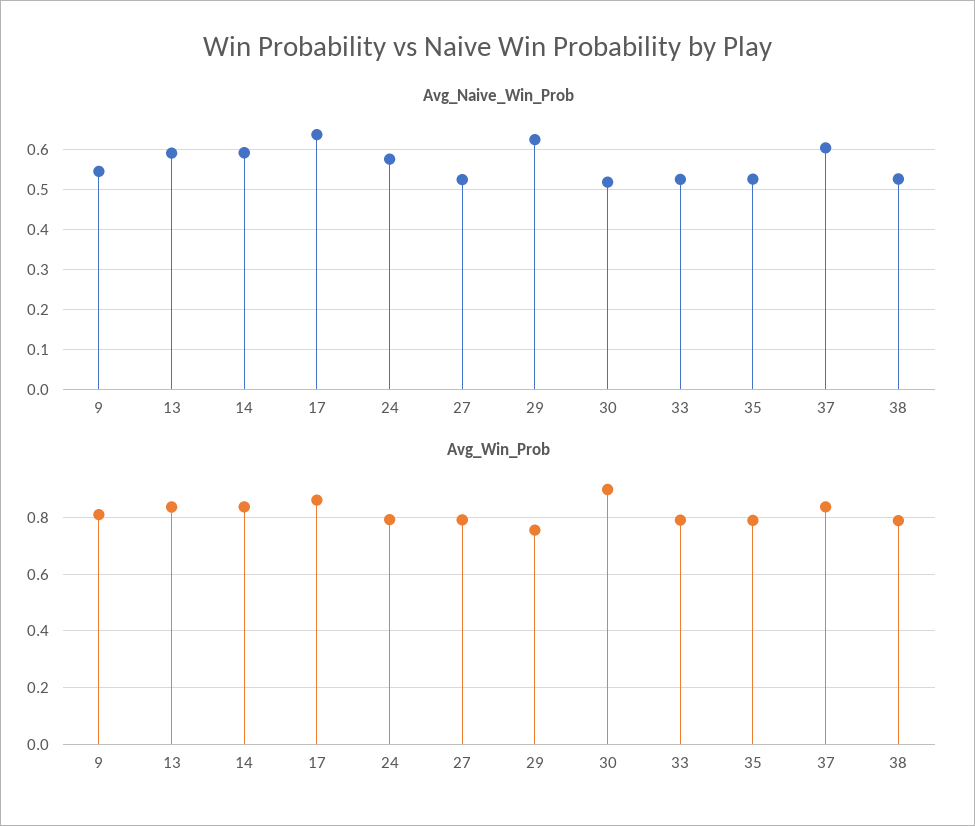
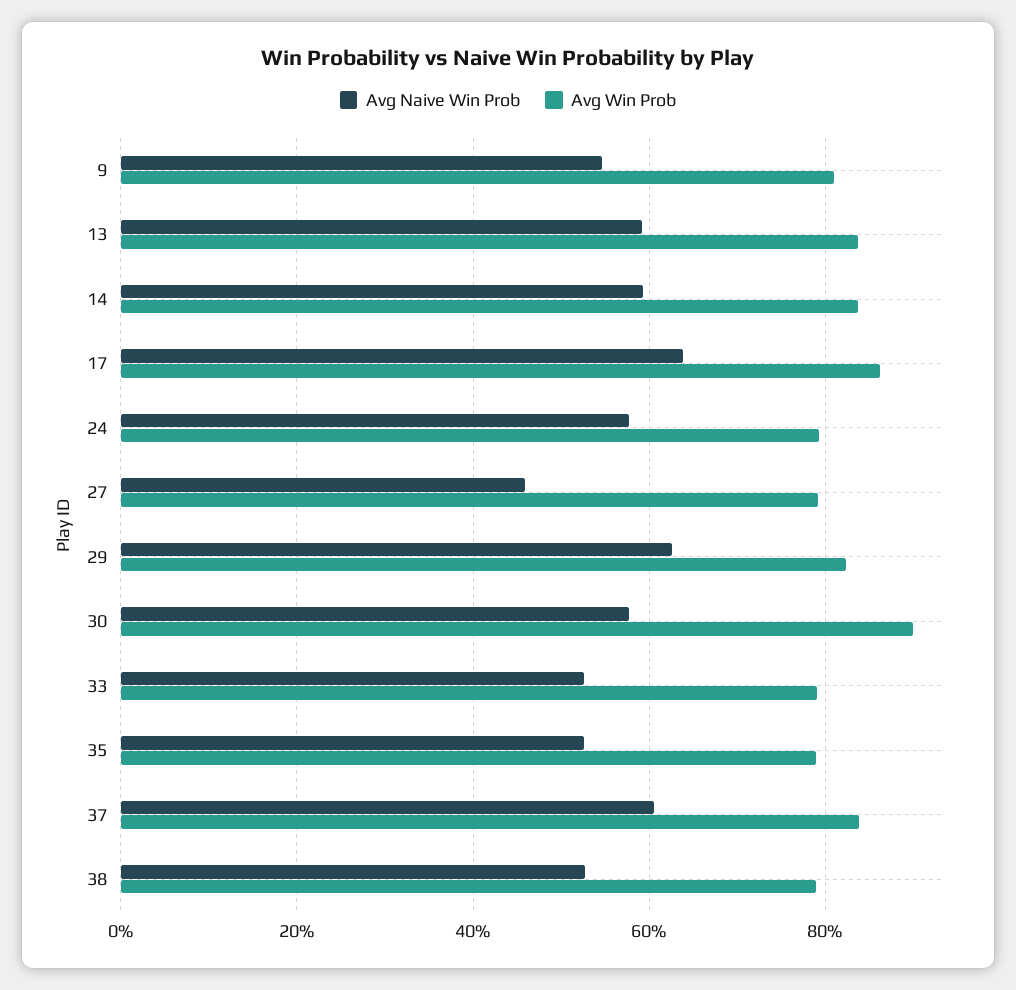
  {
    "Avg_Naive_Win_Prob": {
      "9": 0.54,
      "13": 0.6,
      "14": 0.6,
      "17": 0.64,
      "24": 0.58,
-     "27": 0.52,
+     "27": 0.46,
      "29": 0.62,
-     "30": 0.52,
+     "30": 0.58,
      "33": 0.52,
      "35": 0.52,
      "37": 0.6,
      "38": 0.52
    },
    "Avg_Win_Prob": {
      "9": 0.82,
      "13": 0.84,
      "14": 0.84,
      "17": 0.86,
      "24": 0.8,
      "27": 0.8,
-     "29": 0.75,
+     "29": 0.82,
      "30": 0.9,
      "33": 0.8,
      "35": 0.8,
      "37": 0.84,
      "38": 0.78
    }
  }

